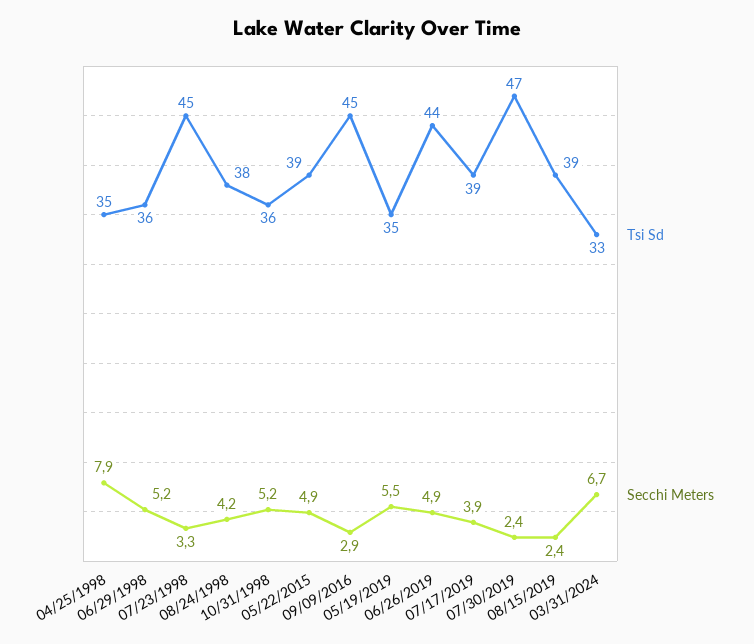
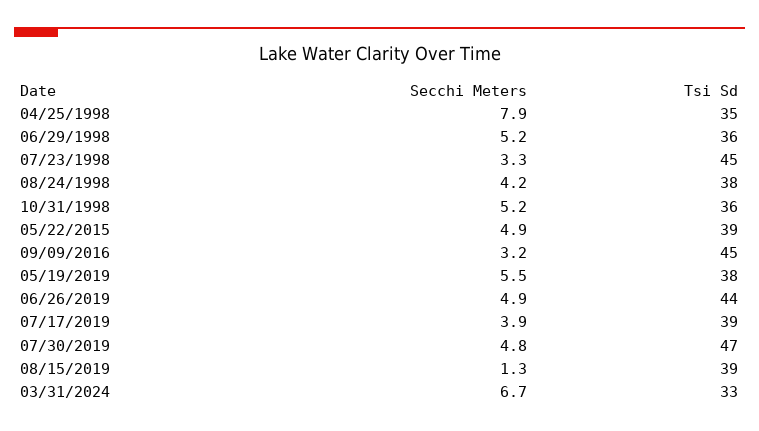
  {
    "Tsi Sd": {
      "04/25/1998": 35,
      "06/29/1998": 36,
      "07/23/1998": 45,
      "08/24/1998": 38,
      "10/31/1998": 36,
      "05/22/2015": 39,
      "09/09/2016": 45,
-     "05/19/2019": 35,
+     "05/19/2019": 38,
      "06/26/2019": 44,
      "07/17/2019": 39,
      "07/30/2019": 47,
      "08/15/2019": 39,
      "03/31/2024": 33
    },
    "Secchi Meters": {
      "04/25/1998": 7.9,
      "06/29/1998": 5.2,
      "07/23/1998": 3.3,
      "08/24/1998": 4.2,
      "10/31/1998": 5.2,
      "05/22/2015": 4.9,
-     "09/09/2016": 2.9,
+     "09/09/2016": 3.2,
      "05/19/2019": 5.5,
      "06/26/2019": 4.9,
      "07/17/2019": 3.9,
-     "07/30/2019": 2.4,
+     "07/30/2019": 4.8,
-     "08/15/2019": 2.4,
+     "08/15/2019": 1.3,
      "03/31/2024": 6.7
    }
  }

